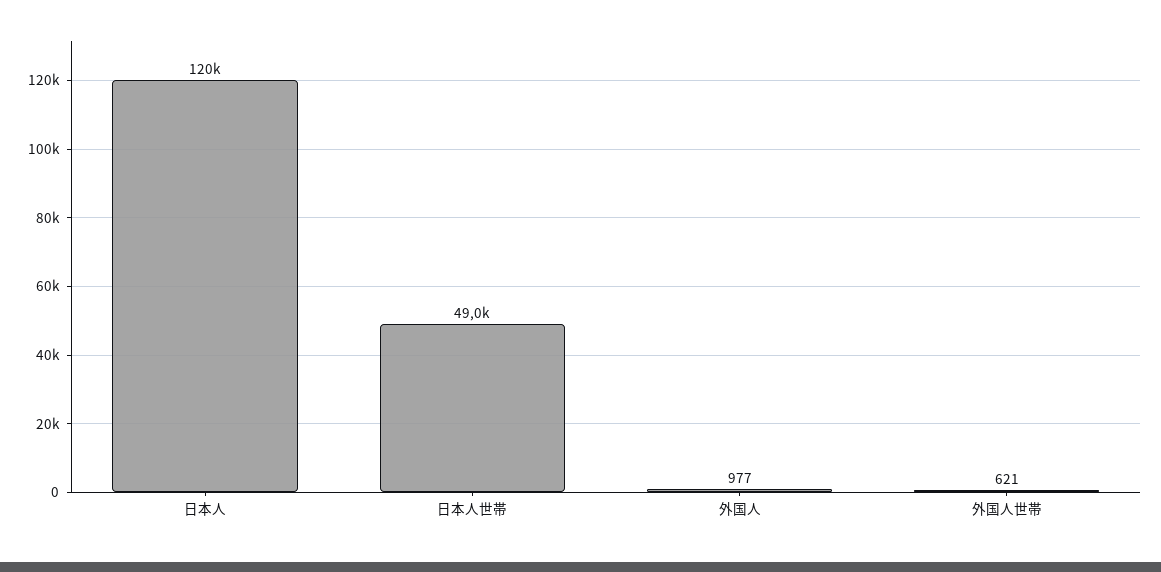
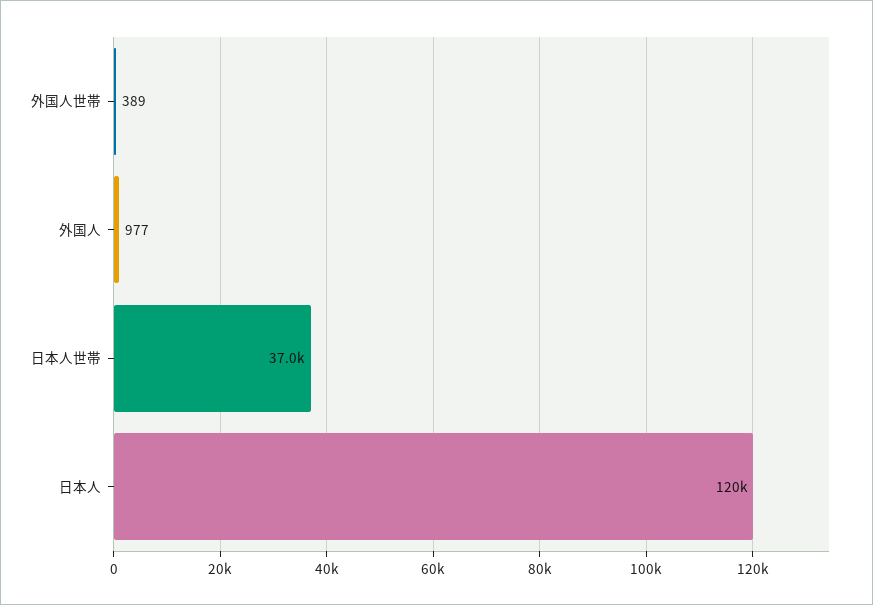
  {
    "日本人": 120000,
-   "日本人世帯": 49000,
+   "日本人世帯": 37000,
    "外国人": 977,
-   "外国人世帯": 621
+   "外国人世帯": 389
  }

